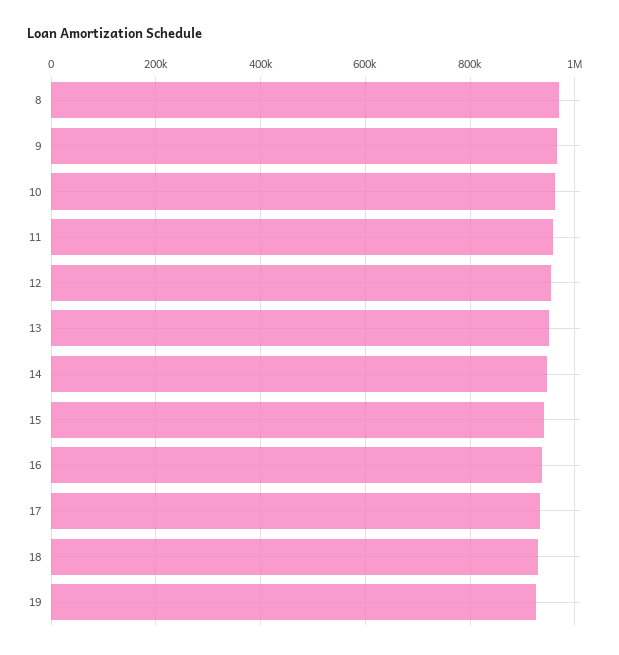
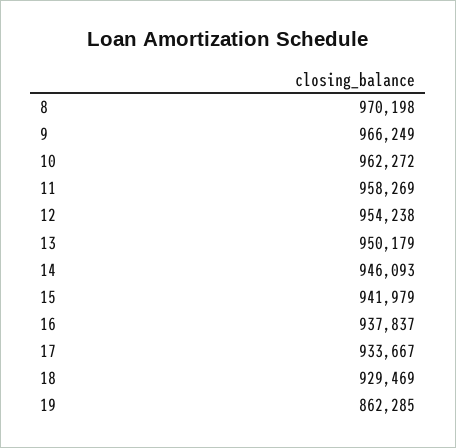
  {
    "8": 970198,
    "9": 966249,
    "10": 962272,
    "11": 958269,
    "12": 954238,
    "13": 950179,
    "14": 946093,
    "15": 941979,
    "16": 937837,
    "17": 933667,
    "18": 929469,
-   "19": 920000
+   "19": 862285
  }

